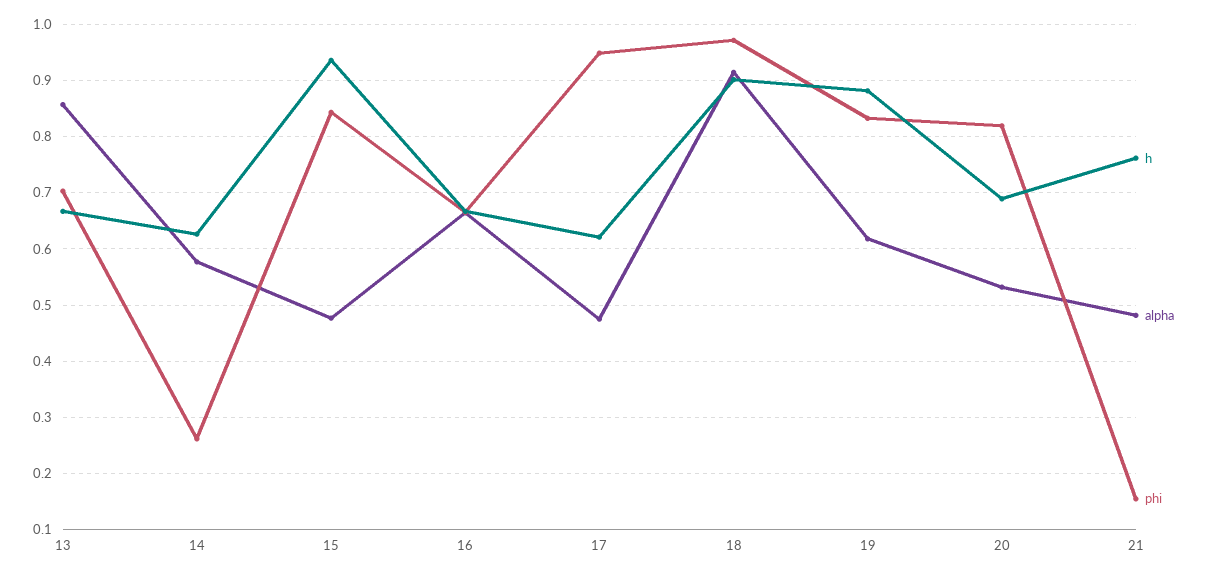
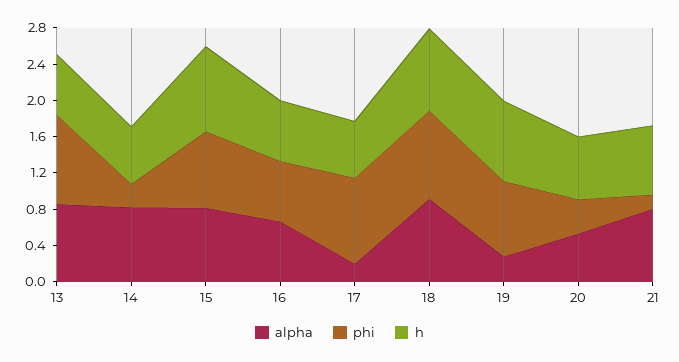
  {
    "h": {
      "13": 0.66,
      "14": 0.62,
      "15": 0.94,
      "16": 0.66,
      "17": 0.62,
      "18": 0.9,
      "19": 0.88,
      "20": 0.68,
      "21": 0.76
    },
    "alpha": {
      "13": 0.86,
-     "14": 0.58,
+     "14": 0.8,
-     "15": 0.48,
+     "15": 0.8,
      "16": 0.66,
-     "17": 0.48,
+     "17": 0.2,
      "18": 0.92,
-     "19": 0.62,
+     "19": 0.3,
      "20": 0.54,
-     "21": 0.48
+     "21": 0.8
    },
    "phi": {
-     "13": 0.7,
+     "13": 1,
      "14": 0.26,
      "15": 0.84,
      "16": 0.66,
      "17": 0.94,
      "18": 0.98,
      "19": 0.84,
-     "20": 0.82,
+     "20": 0.4,
      "21": 0.16
    }
  }

